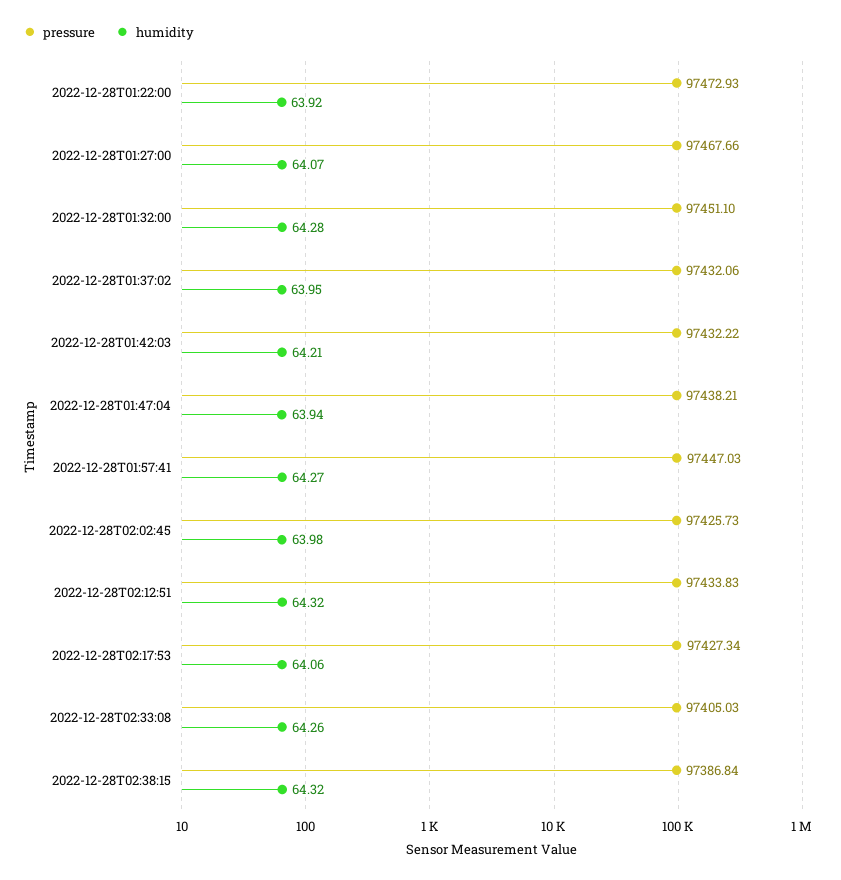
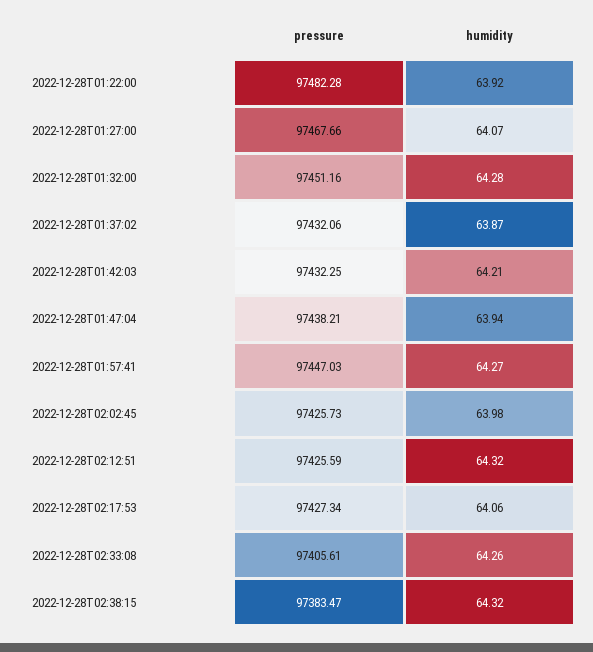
  {
    "pressure": {
-     "2022-12-28T01:22:00": 97472.93,
+     "2022-12-28T01:22:00": 97482.28,
      "2022-12-28T01:27:00": 97467.66,
-     "2022-12-28T01:32:00": 97451.1,
+     "2022-12-28T01:32:00": 97451.16,
      "2022-12-28T01:37:02": 97432.06,
-     "2022-12-28T01:42:03": 97432.22,
+     "2022-12-28T01:42:03": 97432.25,
      "2022-12-28T01:47:04": 97438.21,
      "2022-12-28T01:57:41": 97447.03,
      "2022-12-28T02:02:45": 97425.73,
-     "2022-12-28T02:12:51": 97433.83,
+     "2022-12-28T02:12:51": 97425.59,
      "2022-12-28T02:17:53": 97427.34,
-     "2022-12-28T02:33:08": 97405.03,
+     "2022-12-28T02:33:08": 97405.61,
-     "2022-12-28T02:38:15": 97386.84
+     "2022-12-28T02:38:15": 97383.47
    },
    "humidity": {
      "2022-12-28T01:22:00": 63.92,
      "2022-12-28T01:27:00": 64.07,
      "2022-12-28T01:32:00": 64.28,
-     "2022-12-28T01:37:02": 63.95,
+     "2022-12-28T01:37:02": 63.87,
      "2022-12-28T01:42:03": 64.21,
      "2022-12-28T01:47:04": 63.94,
      "2022-12-28T01:57:41": 64.27,
      "2022-12-28T02:02:45": 63.98,
      "2022-12-28T02:12:51": 64.32,
      "2022-12-28T02:17:53": 64.06,
      "2022-12-28T02:33:08": 64.26,
      "2022-12-28T02:38:15": 64.32
    }
  }

